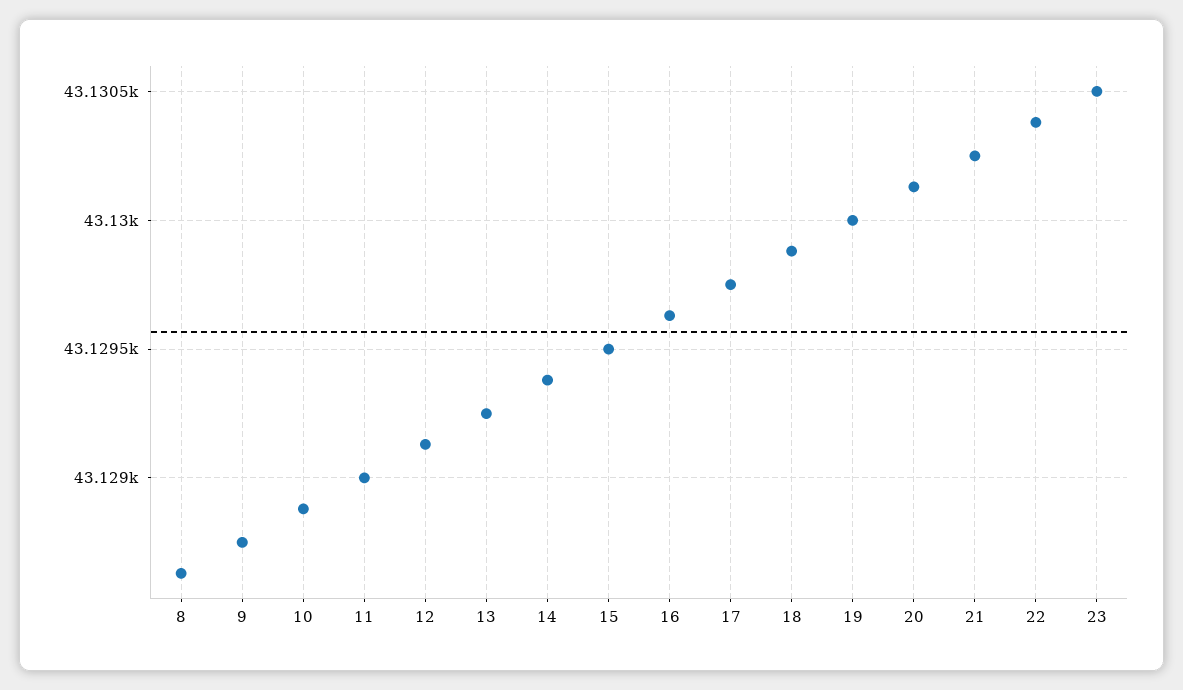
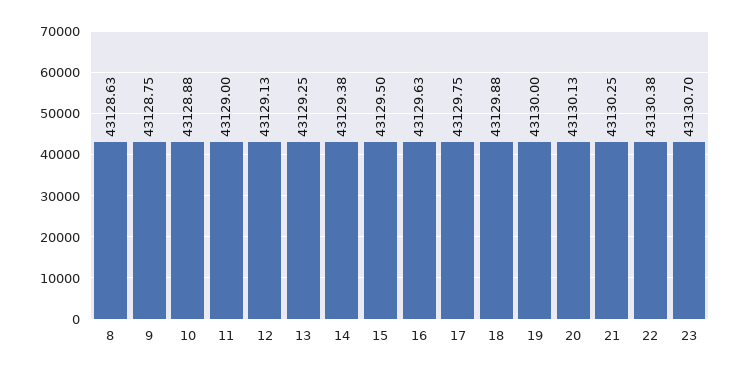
  {
    "8": 43128.63,
    "9": 43128.75,
    "10": 43128.88,
    "11": 43129,
    "12": 43129.13,
    "13": 43129.25,
    "14": 43129.38,
    "15": 43129.5,
    "16": 43129.63,
    "17": 43129.75,
    "18": 43129.88,
    "19": 43130,
    "20": 43130.13,
    "21": 43130.25,
    "22": 43130.38,
-   "23": 43130.5
+   "23": 43130.7
  }

